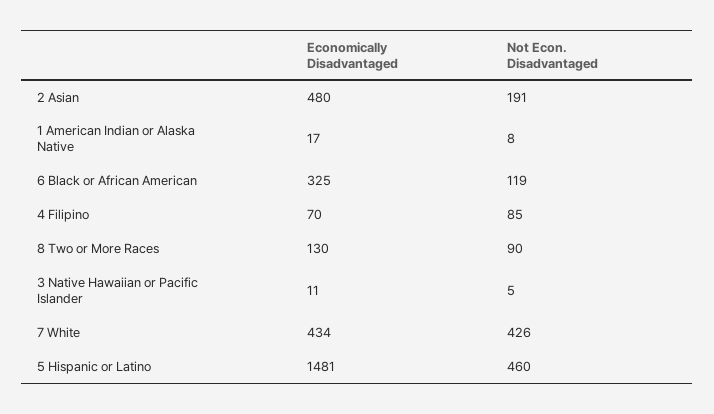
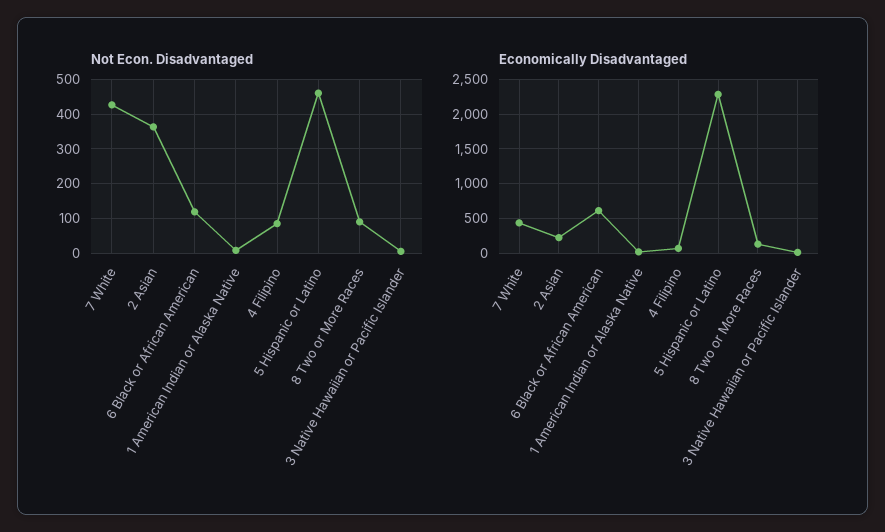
  {
    "Economically Disadvantaged": {
-     "2 Asian": 480,
+     "2 Asian": 200,
      "1 American Indian or Alaska Native": 17,
-     "6 Black or African American": 325,
+     "6 Black or African American": 600,
      "4 Filipino": 70,
      "8 Two or More Races": 130,
      "3 Native Hawaiian or Pacific Islander": 11,
      "7 White": 434,
-     "5 Hispanic or Latino": 1481
+     "5 Hispanic or Latino": 2300
    },
    "Not Econ. Disadvantaged": {
-     "2 Asian": 191,
+     "2 Asian": 360,
      "1 American Indian or Alaska Native": 8,
      "6 Black or African American": 119,
      "4 Filipino": 85,
      "8 Two or More Races": 90,
      "3 Native Hawaiian or Pacific Islander": 5,
      "7 White": 426,
      "5 Hispanic or Latino": 460
    }
  }

